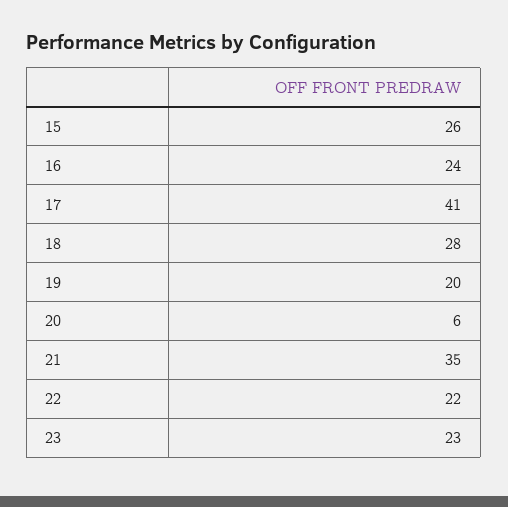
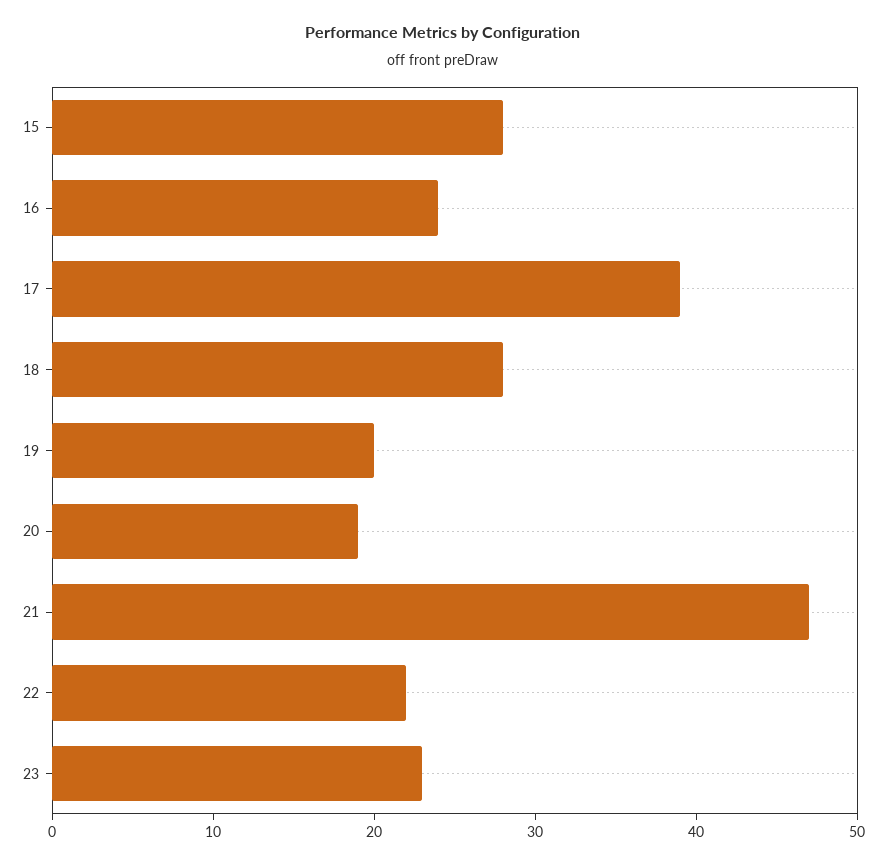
  {
-   "15": 26,
+   "15": 28,
    "16": 24,
-   "17": 41,
+   "17": 39,
    "18": 28,
    "19": 20,
-   "20": 6,
+   "20": 19,
-   "21": 35,
+   "21": 47,
    "22": 22,
    "23": 23
  }

